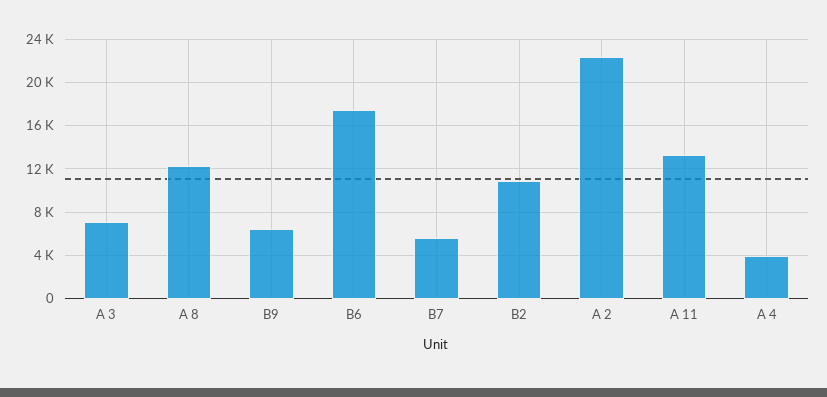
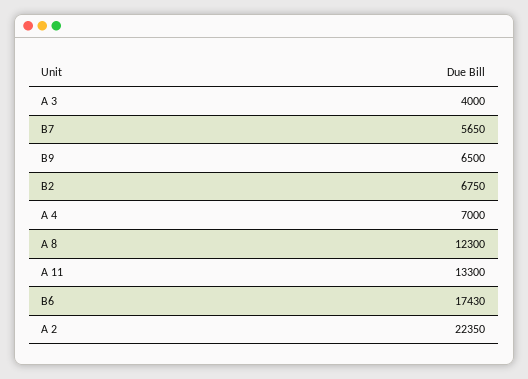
  {
-   "A 3": 7000,
+   "A 3": 4000,
    "A 8": 12300,
    "B9": 6500,
    "B6": 17430,
    "B7": 5650,
-   "B2": 11000,
+   "B2": 6750,
    "A 2": 22350,
    "A 11": 13300,
-   "A 4": 4000
+   "A 4": 7000
  }

